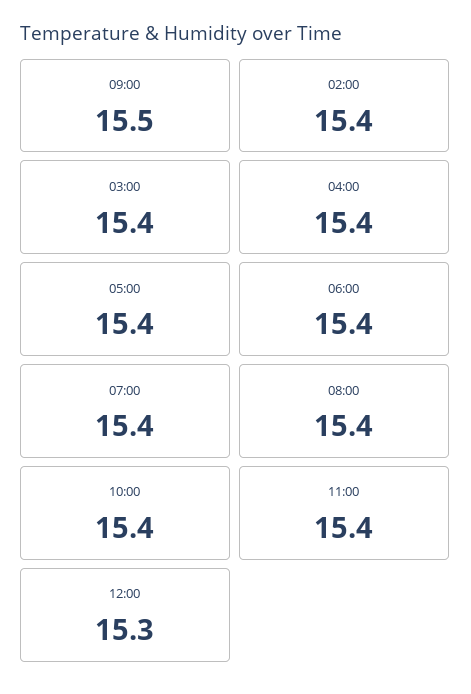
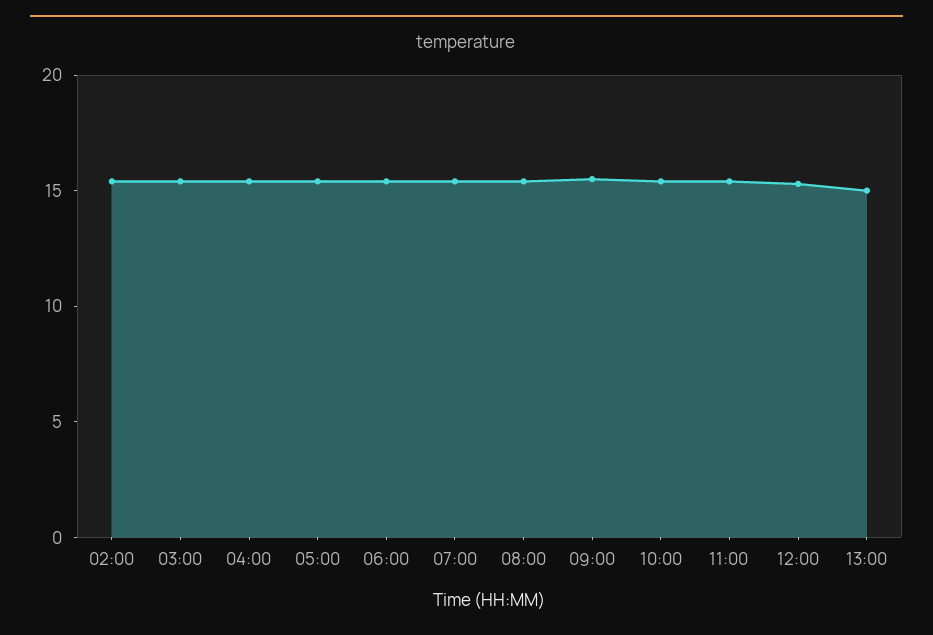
  {
    "09:00": 15.5,
    "02:00": 15.4,
    "03:00": 15.4,
    "04:00": 15.4,
    "05:00": 15.4,
    "06:00": 15.4,
    "07:00": 15.4,
    "08:00": 15.4,
    "10:00": 15.4,
    "11:00": 15.4,
-   "12:00": 15.3
+   "12:00": 15.3,
+   "13:00": 15
  }

